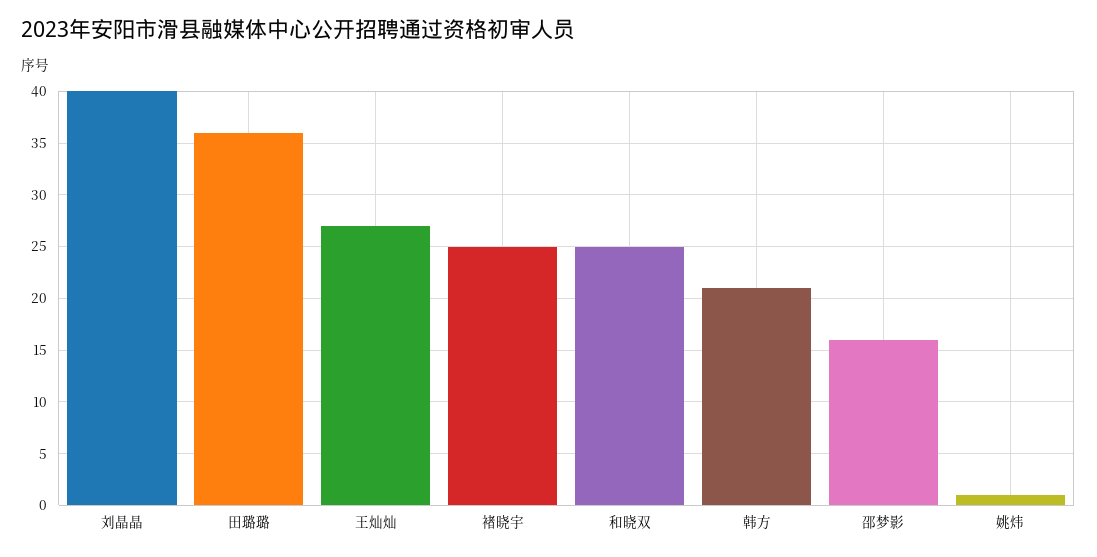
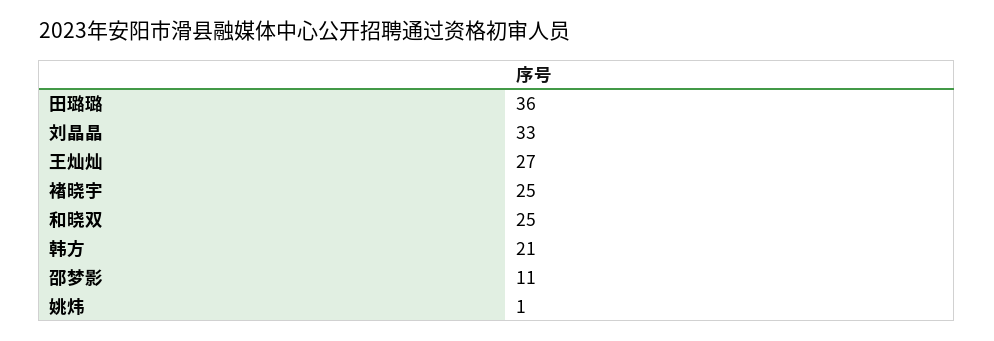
  {
-   "刘晶晶": 40,
+   "刘晶晶": 33,
    "田璐璐": 36,
    "王灿灿": 27,
    "褚晓宇": 25,
    "和晓双": 25,
    "韩方": 21,
-   "邵梦影": 16,
+   "邵梦影": 11,
    "姚炜": 1
  }

